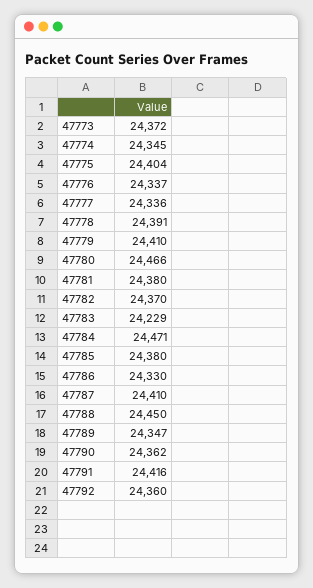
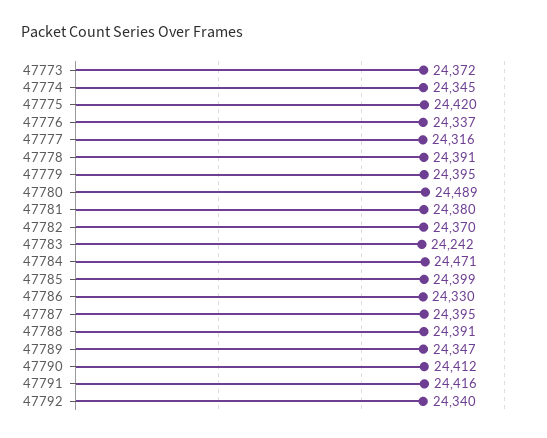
  {
    "47773": 24372,
    "47774": 24345,
-   "47775": 24404,
+   "47775": 24420,
    "47776": 24337,
-   "47777": 24336,
+   "47777": 24316,
    "47778": 24391,
-   "47779": 24410,
+   "47779": 24395,
-   "47780": 24466,
+   "47780": 24489,
    "47781": 24380,
    "47782": 24370,
-   "47783": 24229,
+   "47783": 24242,
    "47784": 24471,
-   "47785": 24380,
+   "47785": 24399,
    "47786": 24330,
-   "47787": 24410,
+   "47787": 24395,
-   "47788": 24450,
+   "47788": 24391,
    "47789": 24347,
-   "47790": 24362,
+   "47790": 24412,
    "47791": 24416,
-   "47792": 24360
+   "47792": 24340
  }

